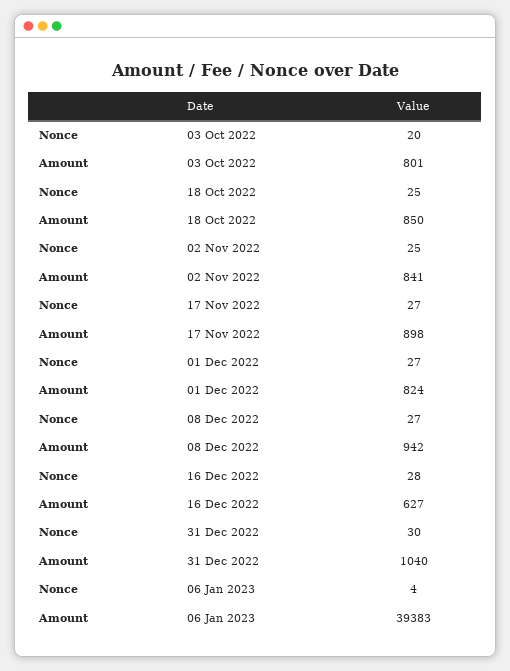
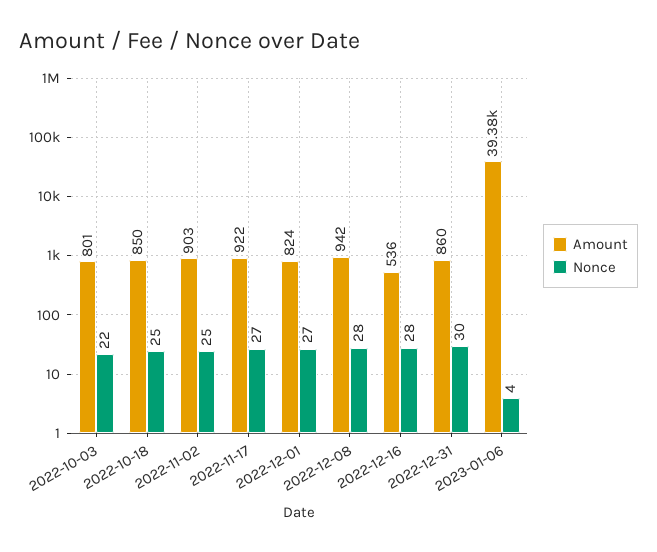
  {
    "Nonce": {
-     "03 Oct 2022": 20,
+     "03 Oct 2022": 22,
      "18 Oct 2022": 25,
      "02 Nov 2022": 25,
      "17 Nov 2022": 27,
      "01 Dec 2022": 27,
-     "08 Dec 2022": 27,
+     "08 Dec 2022": 28,
      "16 Dec 2022": 28,
      "31 Dec 2022": 30,
      "06 Jan 2023": 4
    },
    "Amount": {
      "03 Oct 2022": 801,
      "18 Oct 2022": 850,
-     "02 Nov 2022": 841,
+     "02 Nov 2022": 903,
-     "17 Nov 2022": 898,
+     "17 Nov 2022": 922,
      "01 Dec 2022": 824,
      "08 Dec 2022": 942,
-     "16 Dec 2022": 627,
+     "16 Dec 2022": 536,
-     "31 Dec 2022": 1040,
+     "31 Dec 2022": 860,
      "06 Jan 2023": 39383
    }
  }

